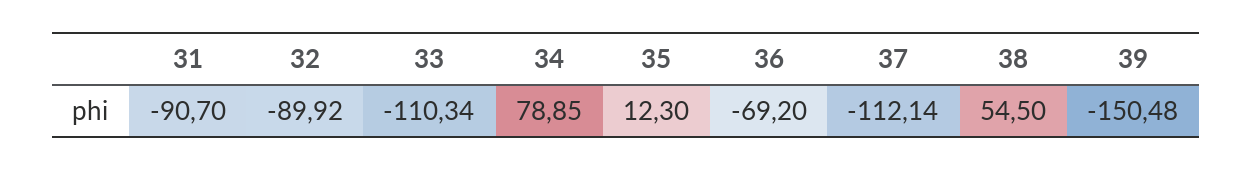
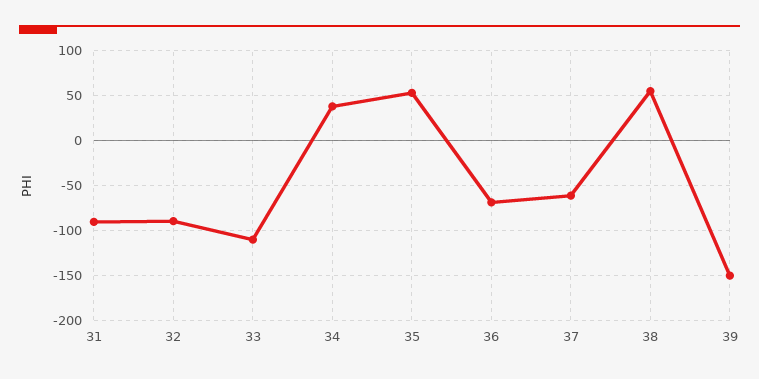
  {
    "31": -90.7,
    "32": -89.92,
    "33": -110.34,
-   "34": 78.85,
+   "34": 40,
-   "35": 12.3,
+   "35": 50,
    "36": -69.2,
-   "37": -112.14,
+   "37": -60,
    "38": 54.5,
    "39": -150.48
  }

